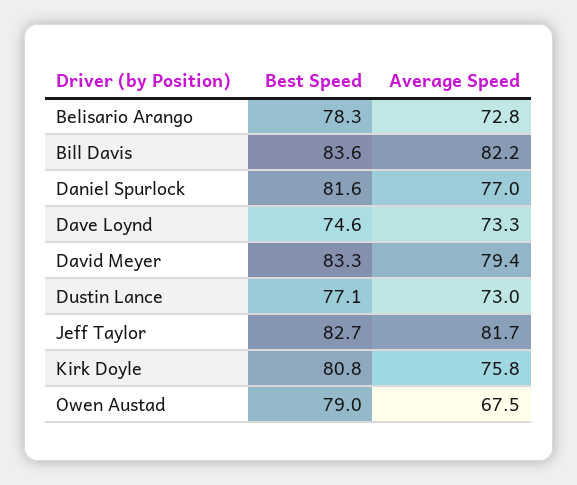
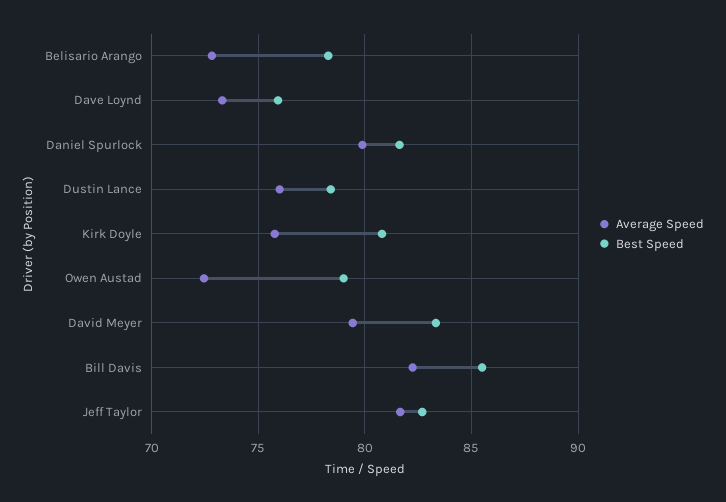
  {
    "Best Speed": {
      "Belisario Arango": 78.3,
-     "Bill Davis": 83.6,
+     "Bill Davis": 85.5,
      "Daniel Spurlock": 81.6,
-     "Dave Loynd": 74.6,
+     "Dave Loynd": 76,
      "David Meyer": 83.3,
-     "Dustin Lance": 77.1,
+     "Dustin Lance": 78.5,
      "Jeff Taylor": 82.7,
      "Kirk Doyle": 80.8,
      "Owen Austad": 79
    },
    "Average Speed": {
      "Belisario Arango": 72.8,
      "Bill Davis": 82.2,
-     "Daniel Spurlock": 77,
+     "Daniel Spurlock": 80,
      "Dave Loynd": 73.3,
      "David Meyer": 79.4,
-     "Dustin Lance": 73,
+     "Dustin Lance": 76,
      "Jeff Taylor": 81.7,
      "Kirk Doyle": 75.8,
-     "Owen Austad": 67.5
+     "Owen Austad": 72.5
    }
  }

